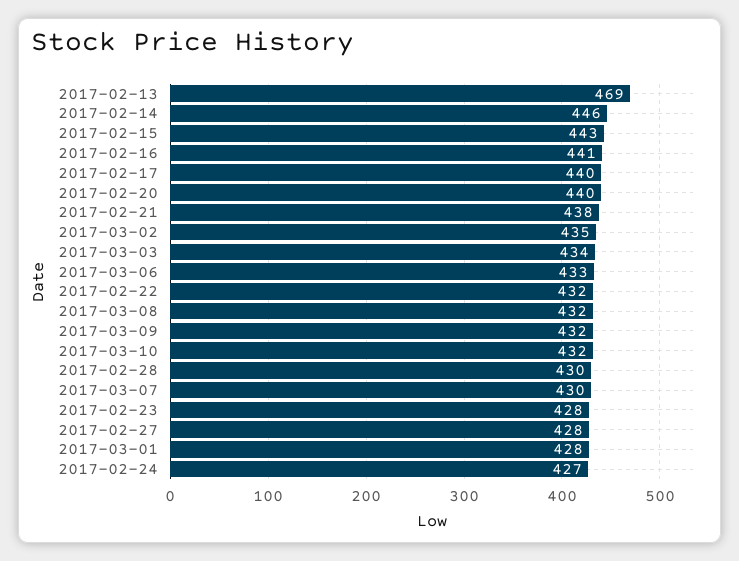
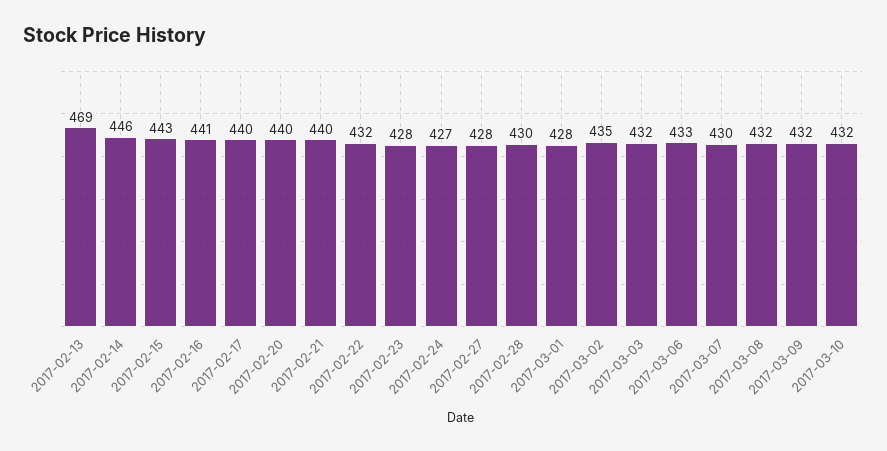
  {
    "2017-02-13": 469,
    "2017-02-14": 446,
    "2017-02-15": 443,
    "2017-02-16": 441,
    "2017-02-17": 440,
    "2017-02-20": 440,
-   "2017-02-21": 438,
+   "2017-02-21": 440,
    "2017-03-02": 435,
-   "2017-03-03": 434,
+   "2017-03-03": 432,
    "2017-03-06": 433,
    "2017-02-22": 432,
    "2017-03-08": 432,
    "2017-03-09": 432,
    "2017-03-10": 432,
    "2017-02-28": 430,
    "2017-03-07": 430,
    "2017-02-23": 428,
    "2017-02-27": 428,
    "2017-03-01": 428,
    "2017-02-24": 427
  }

